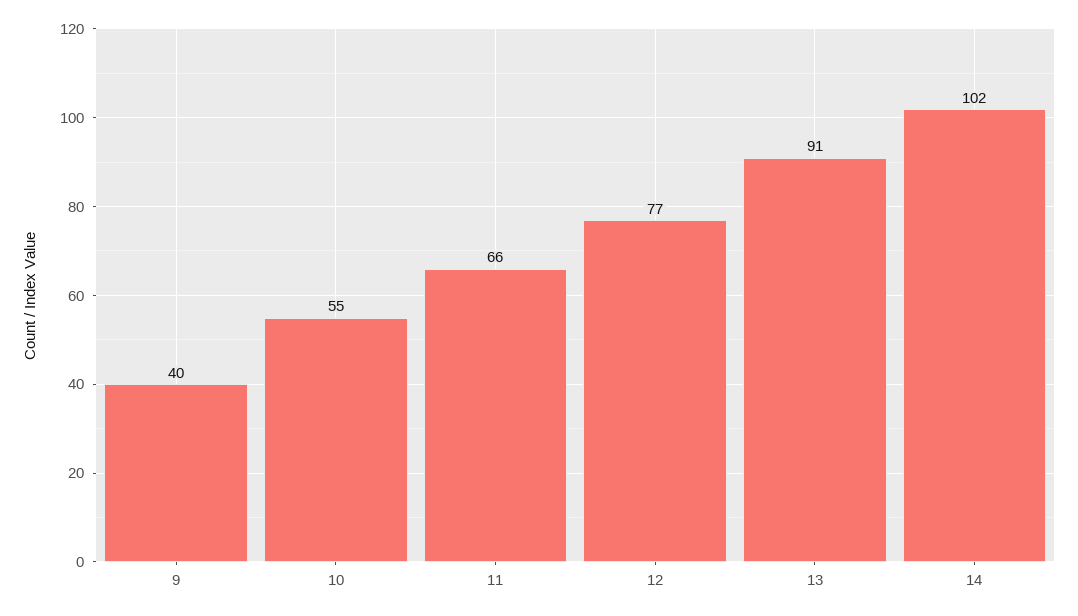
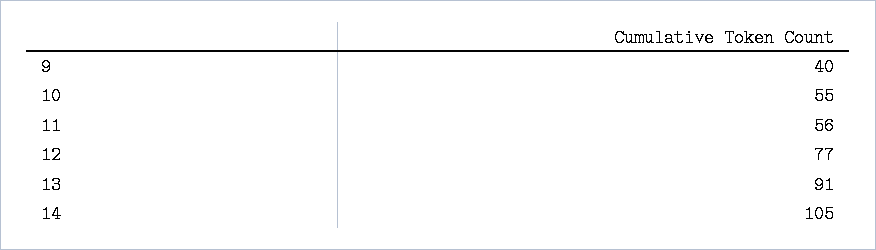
  {
    "9": 40,
    "10": 55,
-   "11": 66,
+   "11": 56,
    "12": 77,
    "13": 91,
-   "14": 102
+   "14": 105
  }

